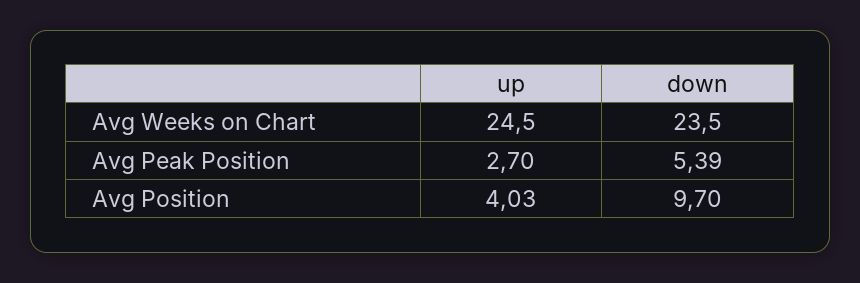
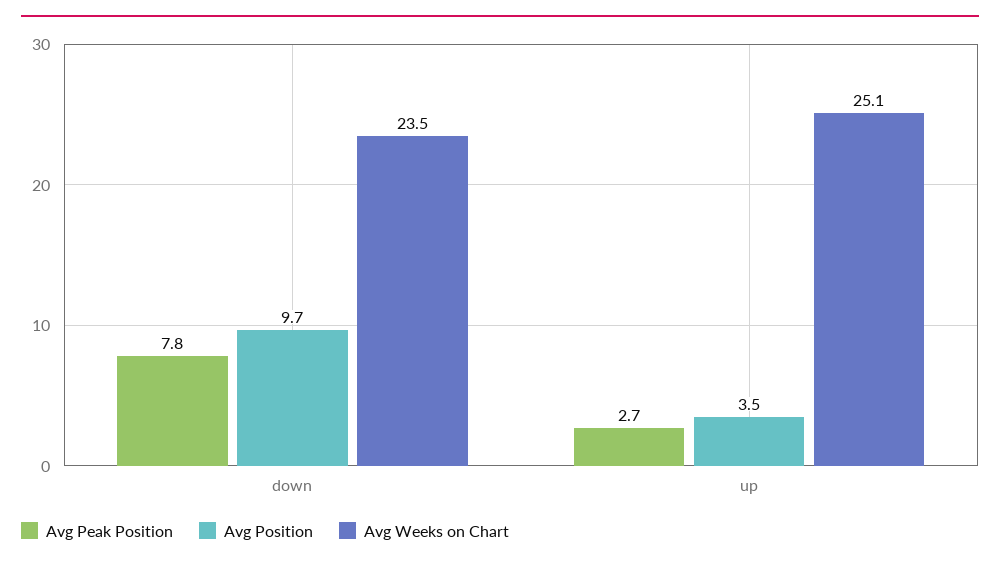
  {
    "Avg Weeks on Chart": {
-     "up": 24.5,
+     "up": 25.1,
      "down": 23.5
    },
    "Avg Peak Position": {
      "up": 2.7,
-     "down": 5.39
+     "down": 7.8
    },
    "Avg Position": {
-     "up": 4.03,
+     "up": 3.5,
      "down": 9.7
    }
  }

